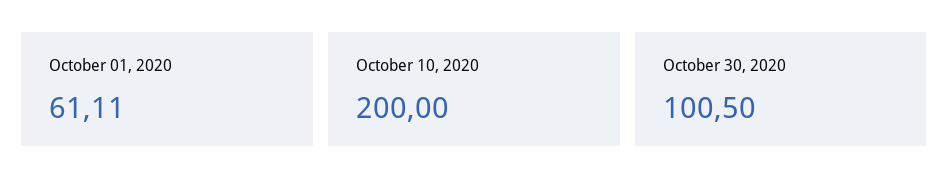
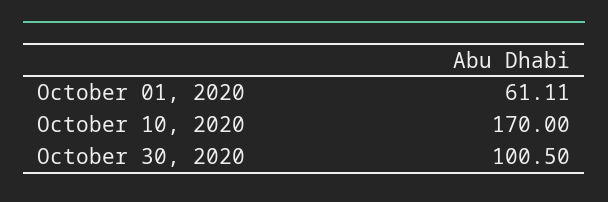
  {
    "October 01, 2020": 61.11,
-   "October 10, 2020": 200,
+   "October 10, 2020": 170,
    "October 30, 2020": 100.5
  }

